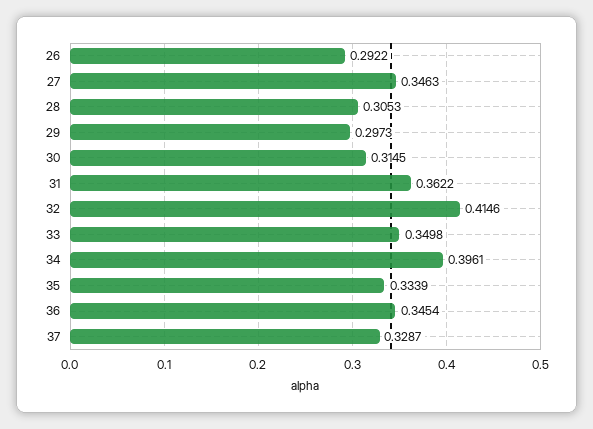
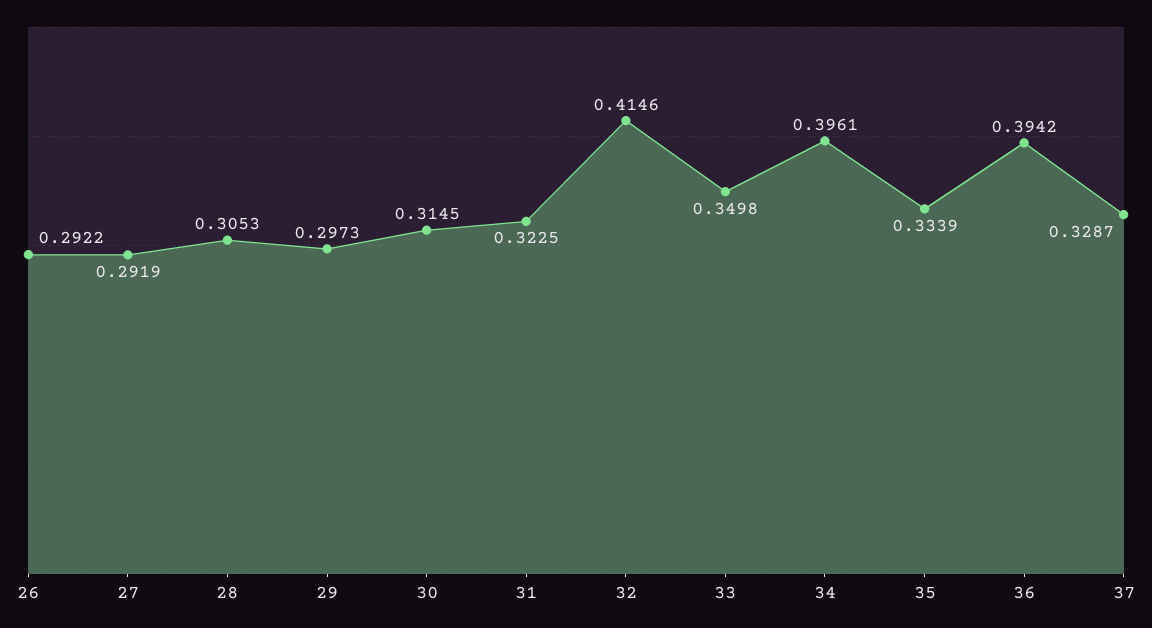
  {
    "26": 0.2922,
-   "27": 0.3463,
+   "27": 0.2919,
    "28": 0.3053,
    "29": 0.2973,
    "30": 0.3145,
-   "31": 0.3622,
+   "31": 0.3225,
    "32": 0.4146,
    "33": 0.3498,
    "34": 0.3961,
    "35": 0.3339,
-   "36": 0.3454,
+   "36": 0.3942,
    "37": 0.3287
  }

